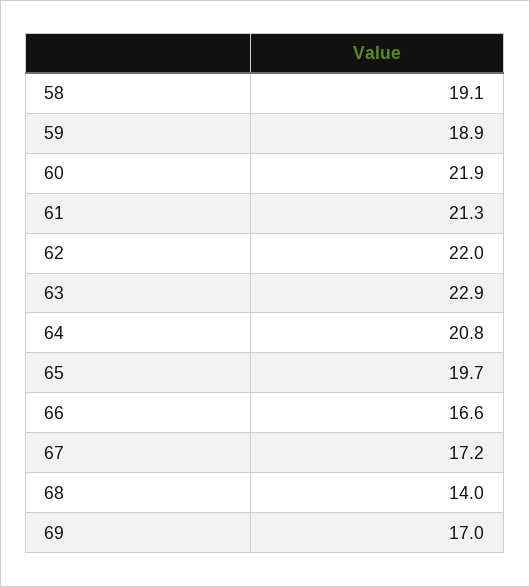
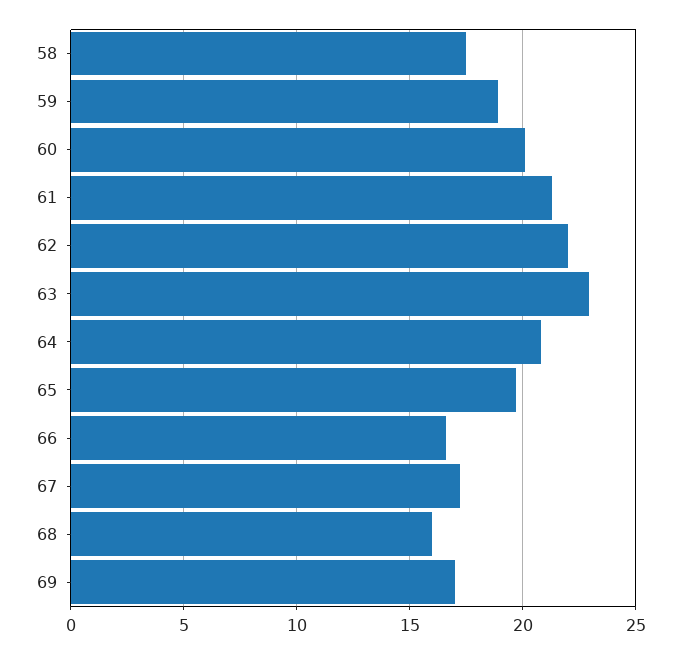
  {
-   "58": 19.1,
+   "58": 17.5,
    "59": 18.9,
-   "60": 21.9,
+   "60": 20,
    "61": 21.3,
    "62": 22,
    "63": 22.9,
    "64": 20.8,
    "65": 19.7,
    "66": 16.6,
    "67": 17.2,
-   "68": 14,
+   "68": 16,
    "69": 17
  }

